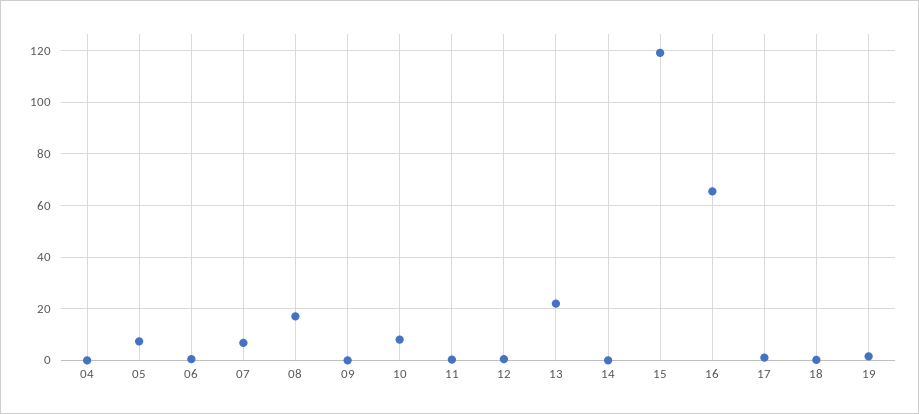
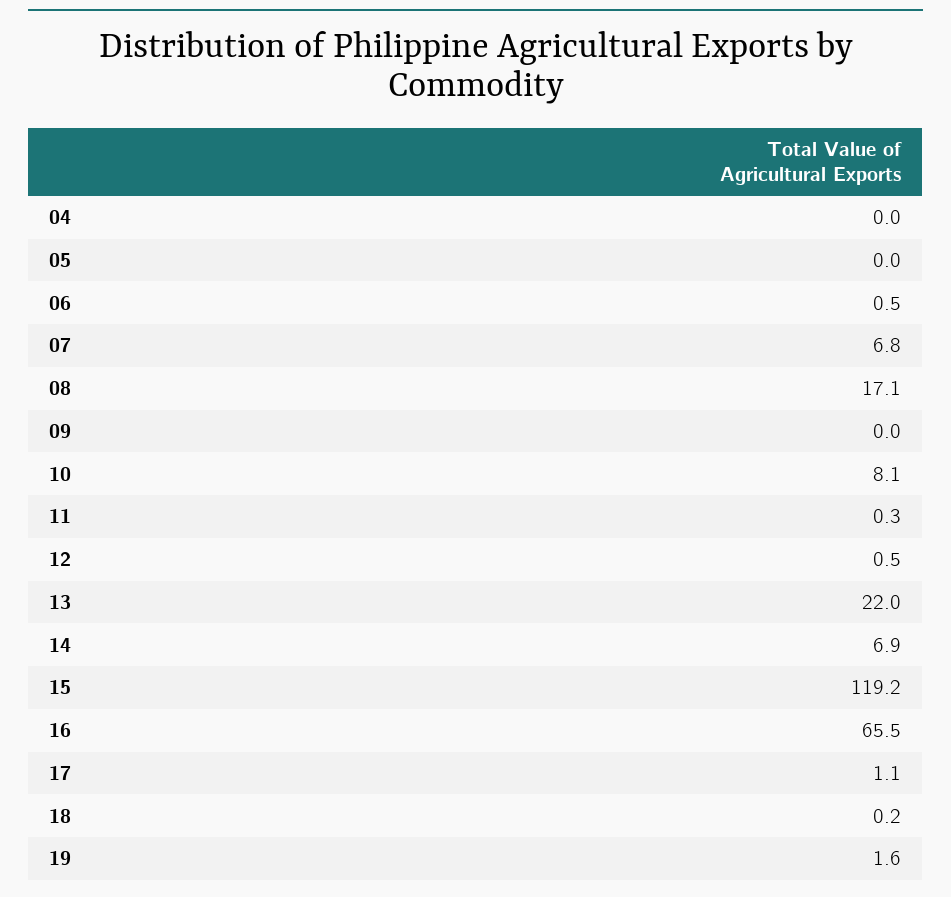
  {
    "04": 0,
-   "05": 7.5,
+   "05": 0,
    "06": 0.5,
    "07": 6.8,
    "08": 17.1,
    "09": 0,
    "10": 8.1,
    "11": 0.3,
    "12": 0.5,
    "13": 22,
-   "14": 0,
+   "14": 6.9,
    "15": 119.2,
    "16": 65.5,
    "17": 1.1,
    "18": 0.2,
    "19": 1.6
  }

